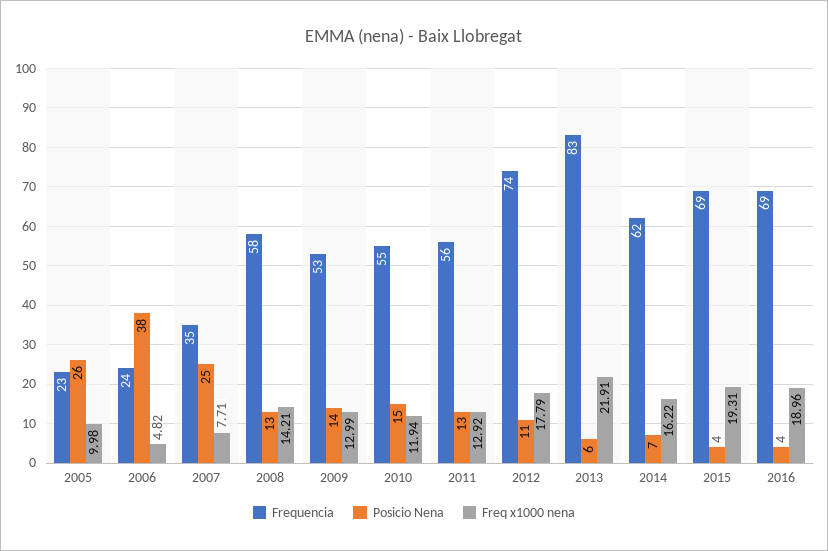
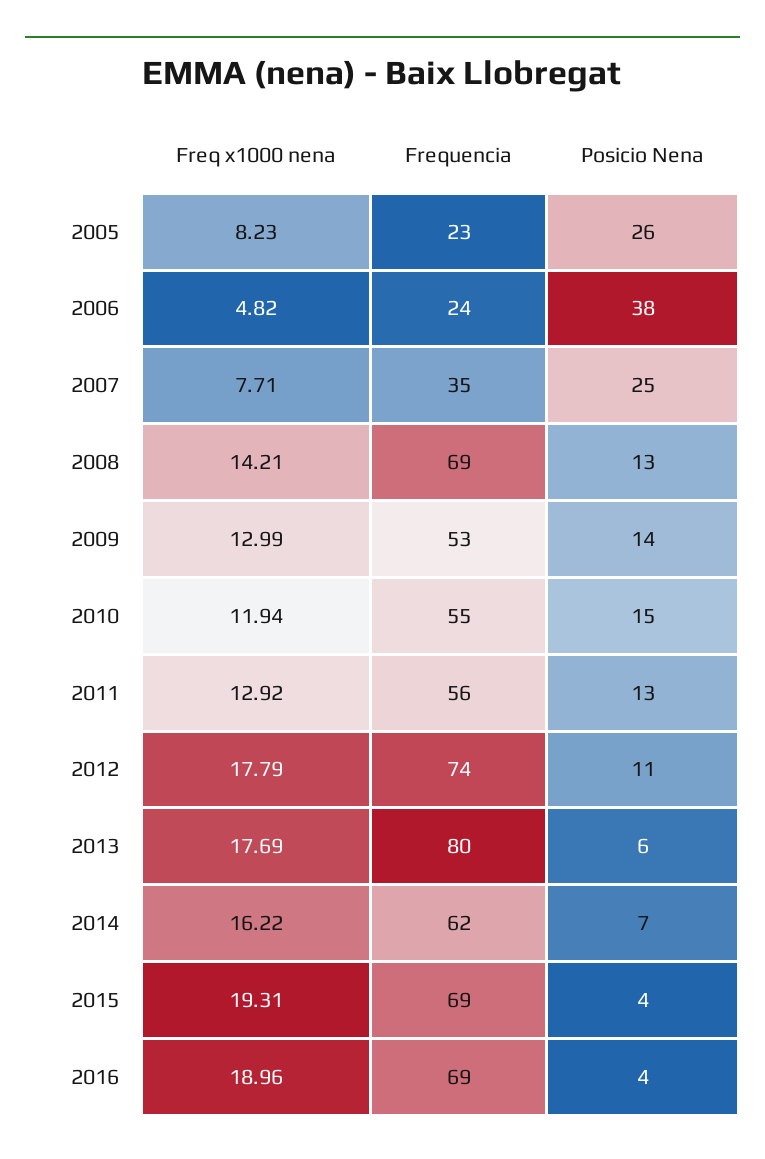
  {
    "Frequencia": {
      "2005": 23,
      "2006": 24,
      "2007": 35,
-     "2008": 58,
+     "2008": 69,
      "2009": 53,
      "2010": 55,
      "2011": 56,
      "2012": 74,
-     "2013": 83,
+     "2013": 80,
      "2014": 62,
      "2015": 69,
      "2016": 69
    },
    "Posicio Nena": {
      "2005": 26,
      "2006": 38,
      "2007": 25,
      "2008": 13,
      "2009": 14,
      "2010": 15,
      "2011": 13,
      "2012": 11,
      "2013": 6,
      "2014": 7,
      "2015": 4,
      "2016": 4
    },
    "Freq x1000 nena": {
-     "2005": 9.98,
+     "2005": 8.23,
      "2006": 4.82,
      "2007": 7.71,
      "2008": 14.21,
      "2009": 12.99,
      "2010": 11.94,
      "2011": 12.92,
      "2012": 17.79,
-     "2013": 21.91,
+     "2013": 17.69,
      "2014": 16.22,
      "2015": 19.31,
      "2016": 18.96
    }
  }

